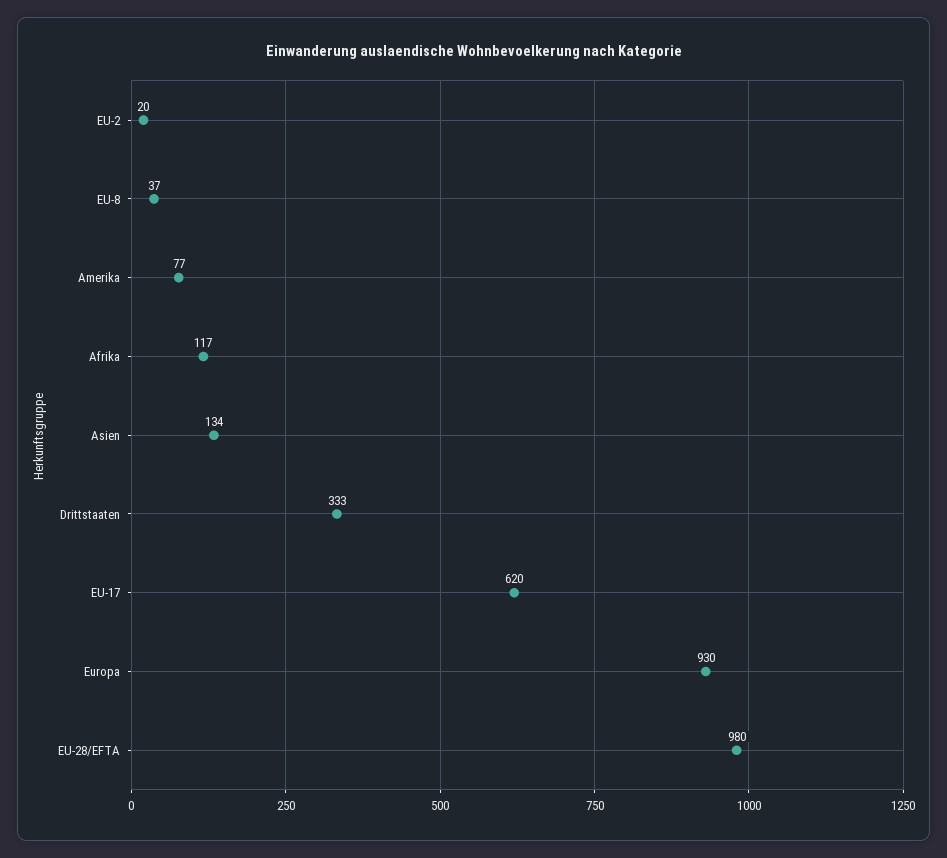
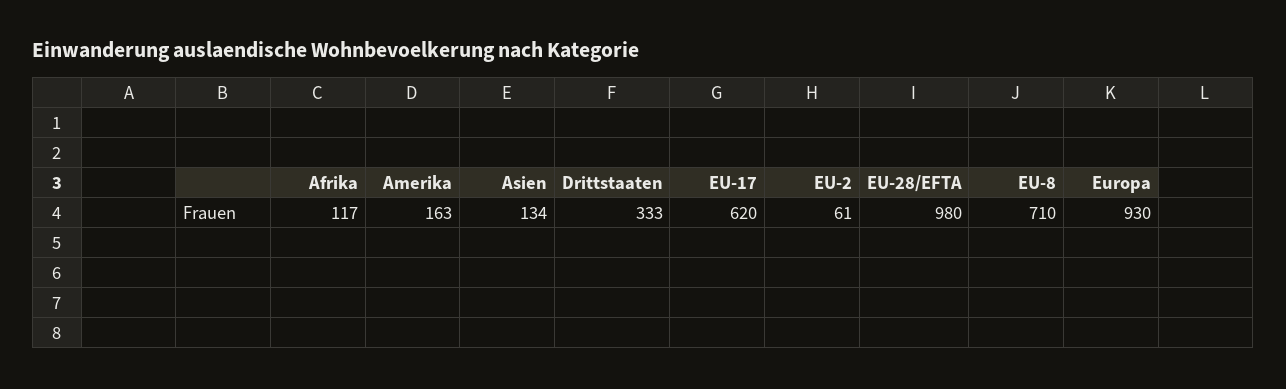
  {
-   "EU-2": 20,
+   "EU-2": 61,
-   "EU-8": 37,
+   "EU-8": 710,
-   "Amerika": 77,
+   "Amerika": 163,
    "Afrika": 117,
    "Asien": 134,
    "Drittstaaten": 333,
    "EU-17": 620,
    "Europa": 930,
    "EU-28/EFTA": 980
  }

